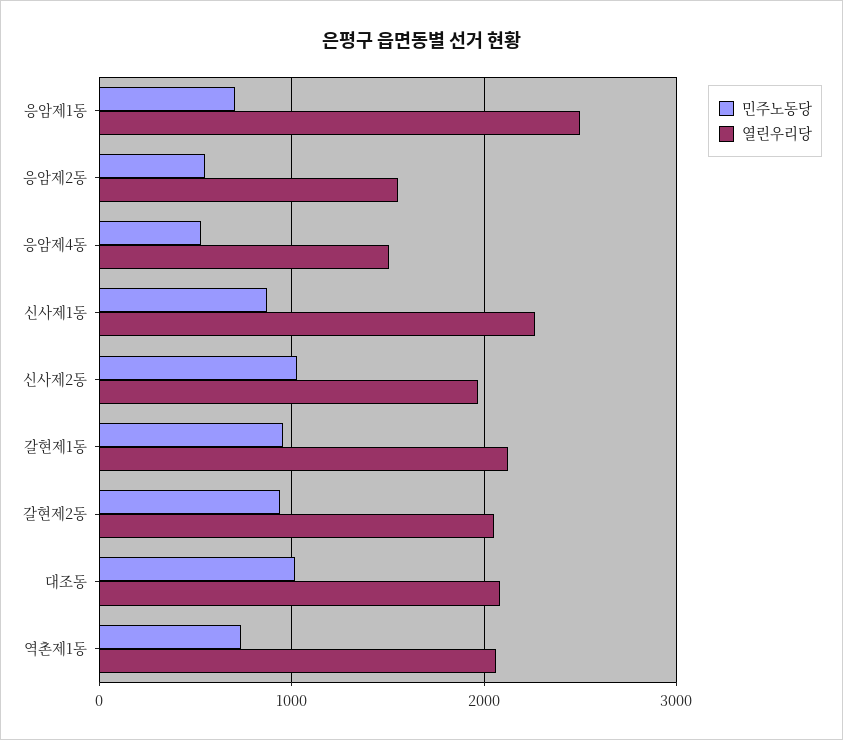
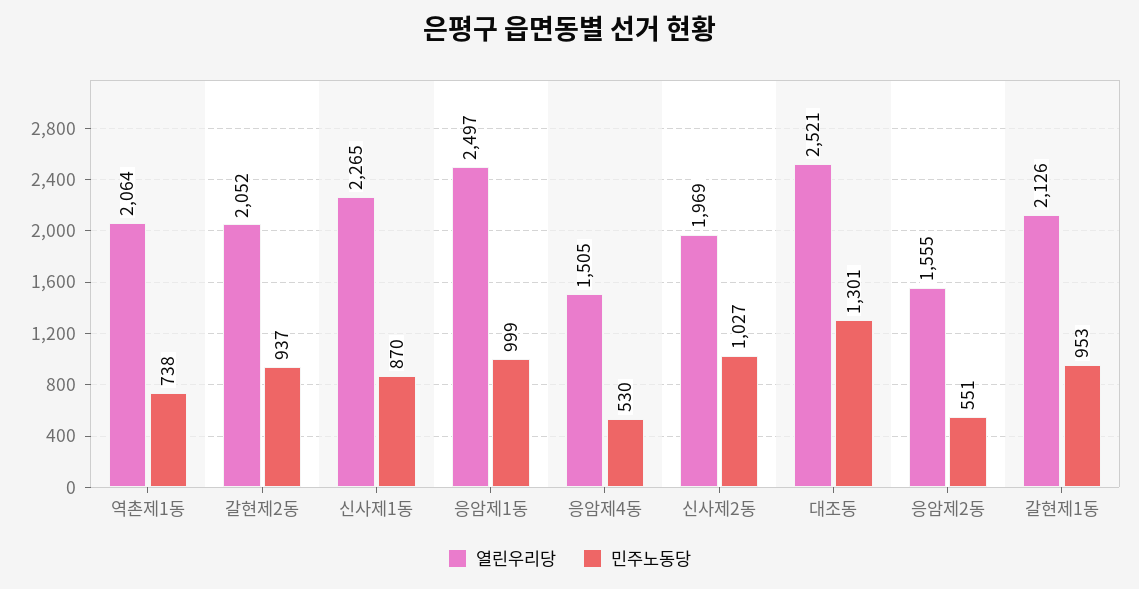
  {
    "민주노동당": {
-     "응암제1동": 700,
+     "응암제1동": 999,
      "응암제2동": 551,
      "응암제4동": 530,
      "신사제1동": 870,
      "신사제2동": 1027,
      "갈현제1동": 953,
      "갈현제2동": 937,
-     "대조동": 1000,
+     "대조동": 1301,
      "역촌제1동": 738
    },
    "열린우리당": {
      "응암제1동": 2497,
      "응암제2동": 1555,
      "응암제4동": 1505,
      "신사제1동": 2265,
      "신사제2동": 1969,
      "갈현제1동": 2126,
      "갈현제2동": 2052,
-     "대조동": 2100,
+     "대조동": 2521,
      "역촌제1동": 2064
    }
  }

